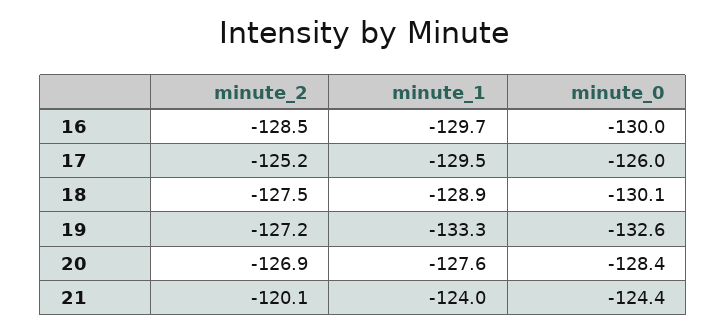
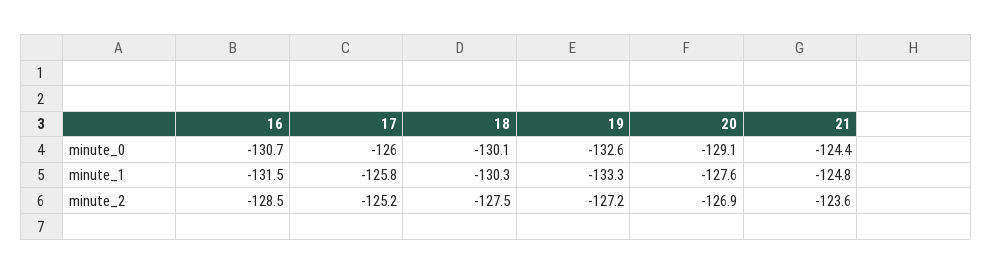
  {
    "minute_2": {
      "16": -128.5,
      "17": -125.2,
      "18": -127.5,
      "19": -127.2,
      "20": -126.9,
-     "21": -120.1
+     "21": -123.6
    },
    "minute_1": {
-     "16": -129.7,
+     "16": -131.5,
-     "17": -129.5,
+     "17": -125.8,
-     "18": -128.9,
+     "18": -130.3,
      "19": -133.3,
      "20": -127.6,
-     "21": -124
+     "21": -124.8
    },
    "minute_0": {
-     "16": -130,
+     "16": -130.7,
      "17": -126,
      "18": -130.1,
      "19": -132.6,
-     "20": -128.4,
+     "20": -129.1,
      "21": -124.4
    }
  }

